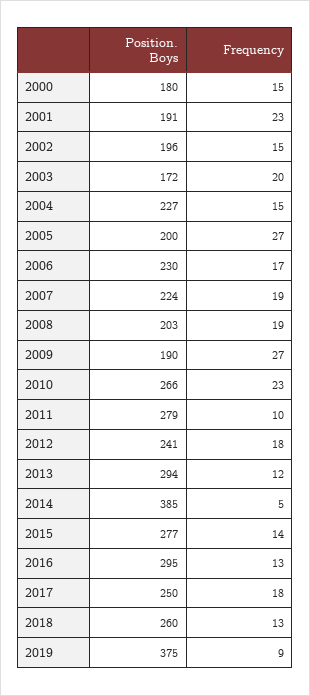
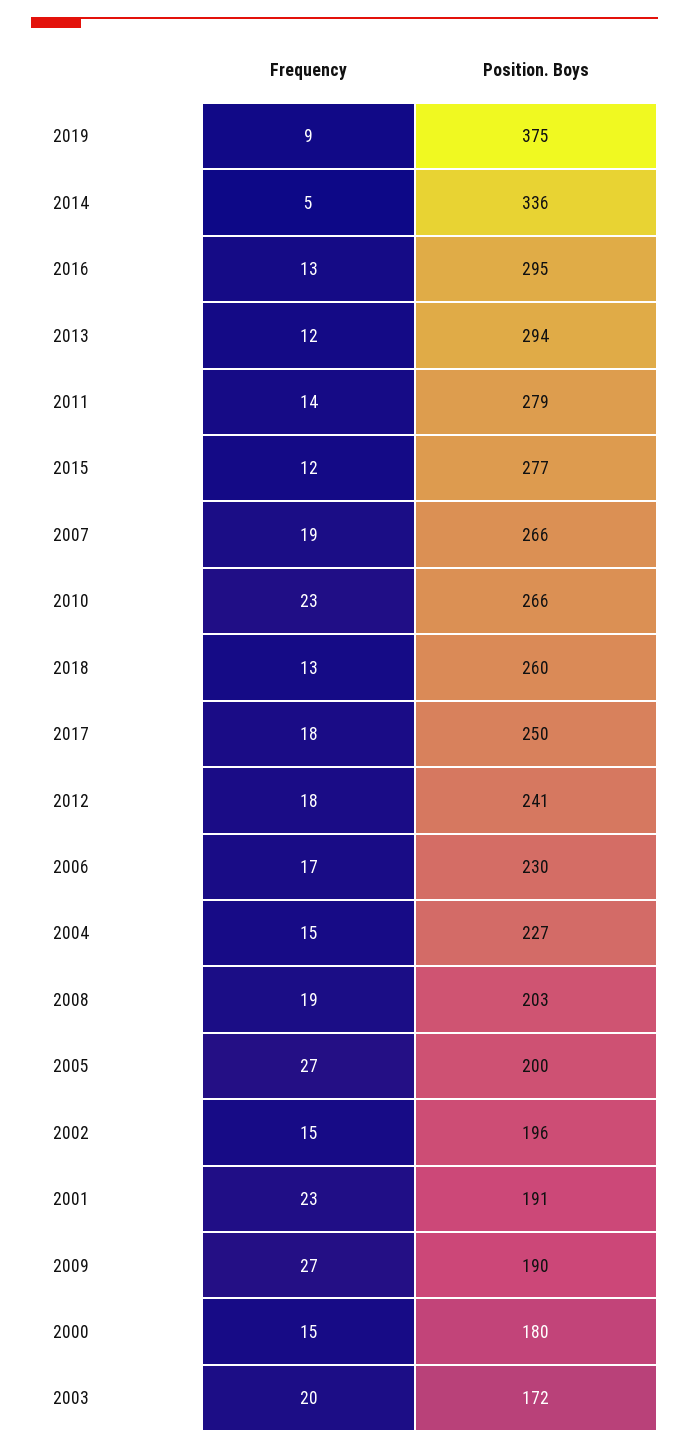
  {
    "Position. Boys": {
      "2000": 180,
      "2001": 191,
      "2002": 196,
      "2003": 172,
      "2004": 227,
      "2005": 200,
      "2006": 230,
-     "2007": 224,
+     "2007": 266,
      "2008": 203,
      "2009": 190,
      "2010": 266,
      "2011": 279,
      "2012": 241,
      "2013": 294,
-     "2014": 385,
+     "2014": 336,
      "2015": 277,
      "2016": 295,
      "2017": 250,
      "2018": 260,
      "2019": 375
    },
    "Frequency": {
      "2000": 15,
      "2001": 23,
      "2002": 15,
      "2003": 20,
      "2004": 15,
      "2005": 27,
      "2006": 17,
      "2007": 19,
      "2008": 19,
      "2009": 27,
      "2010": 23,
-     "2011": 10,
+     "2011": 14,
      "2012": 18,
      "2013": 12,
      "2014": 5,
-     "2015": 14,
+     "2015": 12,
      "2016": 13,
      "2017": 18,
      "2018": 13,
      "2019": 9
    }
  }

